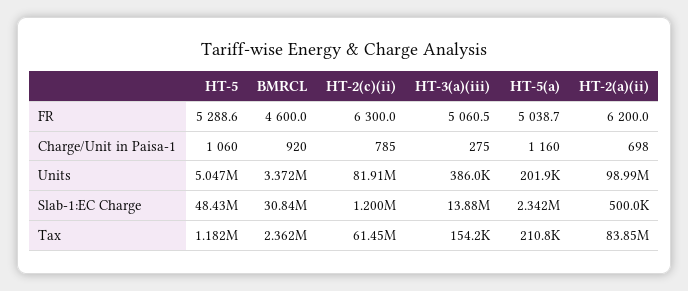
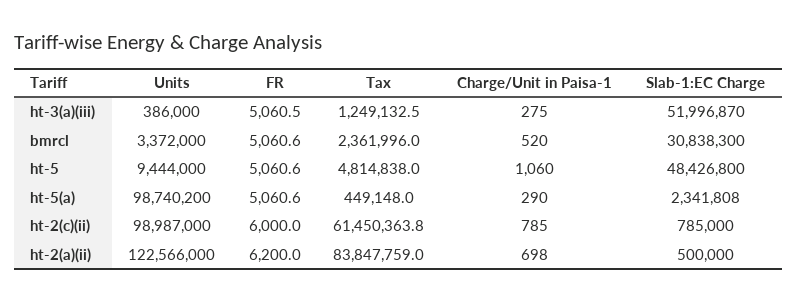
  {
    "HT-5": {
-     "FR": 5288.6,
+     "FR": 5060.6,
      "Charge/Unit in Paisa-1": 1060,
-     "Units": 5047000,
+     "Units": 9444000,
      "Slab-1:EC Charge": 48426800,
-     "Tax": 1182000
+     "Tax": 4814838
    },
    "BMRCL": {
-     "FR": 4600,
+     "FR": 5060.6,
-     "Charge/Unit in Paisa-1": 920,
+     "Charge/Unit in Paisa-1": 520,
      "Units": 3372000,
      "Slab-1:EC Charge": 30838300,
      "Tax": 2361996
    },
    "HT-2(c)(ii)": {
-     "FR": 6300,
+     "FR": 6000,
      "Charge/Unit in Paisa-1": 785,
-     "Units": 81910000,
+     "Units": 98987000,
-     "Slab-1:EC Charge": 1200000,
+     "Slab-1:EC Charge": 785000,
      "Tax": 61450363.8
    },
    "HT-3(a)(iii)": {
      "FR": 5060.5,
      "Charge/Unit in Paisa-1": 275,
      "Units": 386000,
-     "Slab-1:EC Charge": 13880000,
+     "Slab-1:EC Charge": 51996870,
-     "Tax": 154200
+     "Tax": 1249132.5
    },
    "HT-5(a)": {
-     "FR": 5038.7,
+     "FR": 5060.6,
-     "Charge/Unit in Paisa-1": 1160,
+     "Charge/Unit in Paisa-1": 290,
-     "Units": 201900,
+     "Units": 98740200,
      "Slab-1:EC Charge": 2341808,
-     "Tax": 210800
+     "Tax": 449148
    },
    "HT-2(a)(ii)": {
      "FR": 6200,
      "Charge/Unit in Paisa-1": 698,
-     "Units": 98990000,
+     "Units": 122566000,
      "Slab-1:EC Charge": 500000,
      "Tax": 83847759
    }
  }

